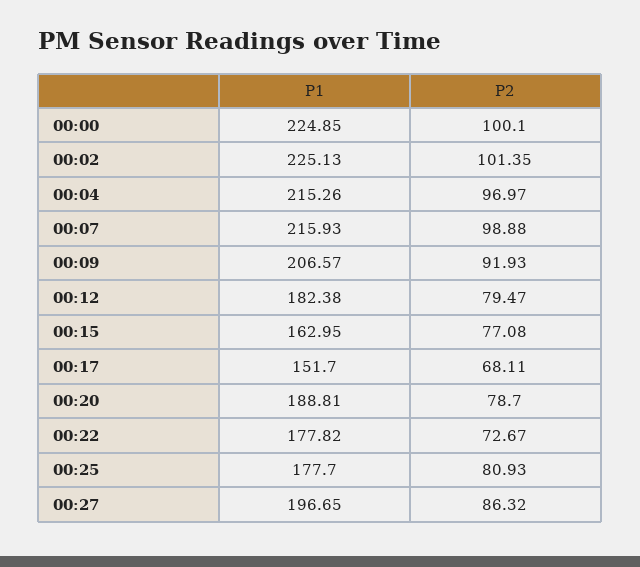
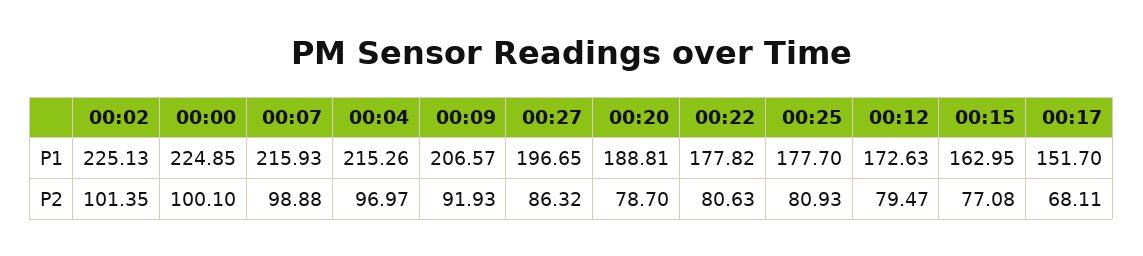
  {
    "P1": {
      "00:00": 224.85,
      "00:02": 225.13,
      "00:04": 215.26,
      "00:07": 215.93,
      "00:09": 206.57,
-     "00:12": 182.38,
+     "00:12": 172.63,
      "00:15": 162.95,
      "00:17": 151.7,
      "00:20": 188.81,
      "00:22": 177.82,
      "00:25": 177.7,
      "00:27": 196.65
    },
    "P2": {
      "00:00": 100.1,
      "00:02": 101.35,
      "00:04": 96.97,
      "00:07": 98.88,
      "00:09": 91.93,
      "00:12": 79.47,
      "00:15": 77.08,
      "00:17": 68.11,
      "00:20": 78.7,
-     "00:22": 72.67,
+     "00:22": 80.63,
      "00:25": 80.93,
      "00:27": 86.32
    }
  }

